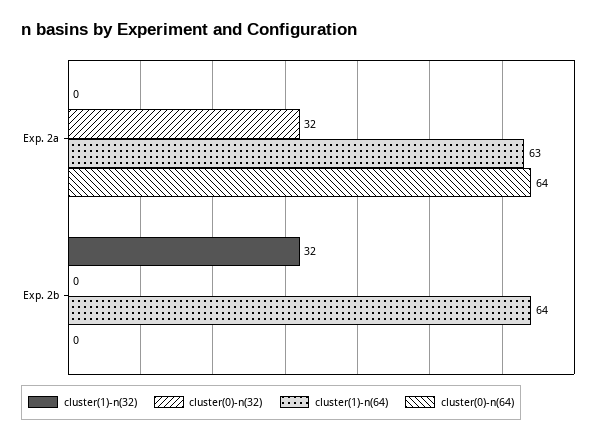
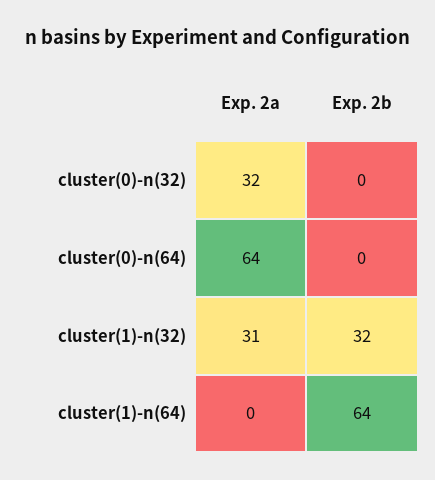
  {
    "cluster(1)-n(32)": {
-     "Exp. 2a": 0,
+     "Exp. 2a": 31,
      "Exp. 2b": 32
    },
    "cluster(0)-n(32)": {
      "Exp. 2a": 32,
      "Exp. 2b": 0
    },
    "cluster(1)-n(64)": {
-     "Exp. 2a": 63,
+     "Exp. 2a": 0,
      "Exp. 2b": 64
    },
    "cluster(0)-n(64)": {
      "Exp. 2a": 64,
      "Exp. 2b": 0
    }
  }

